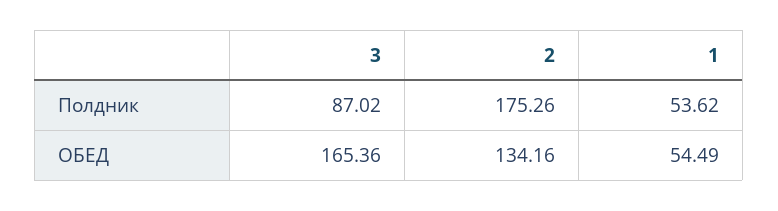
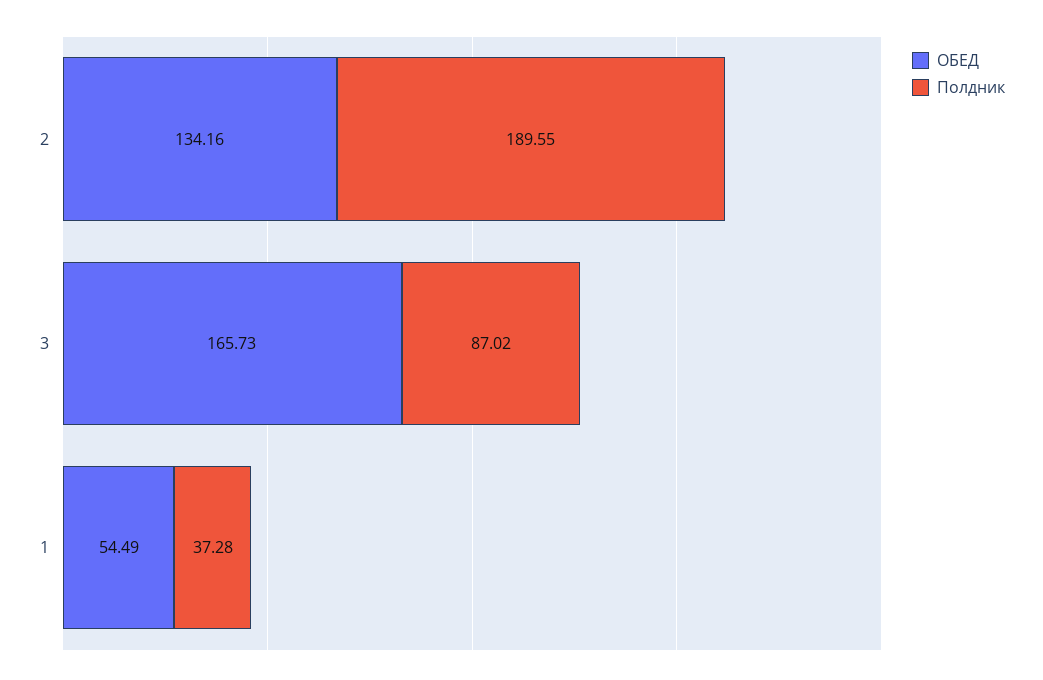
  {
    "Полдник": {
      "3": 87.02,
-     "2": 175.26,
+     "2": 189.55,
-     "1": 53.62
+     "1": 37.28
    },
    "ОБЕД": {
-     "3": 165.36,
+     "3": 165.73,
      "2": 134.16,
      "1": 54.49
    }
  }

